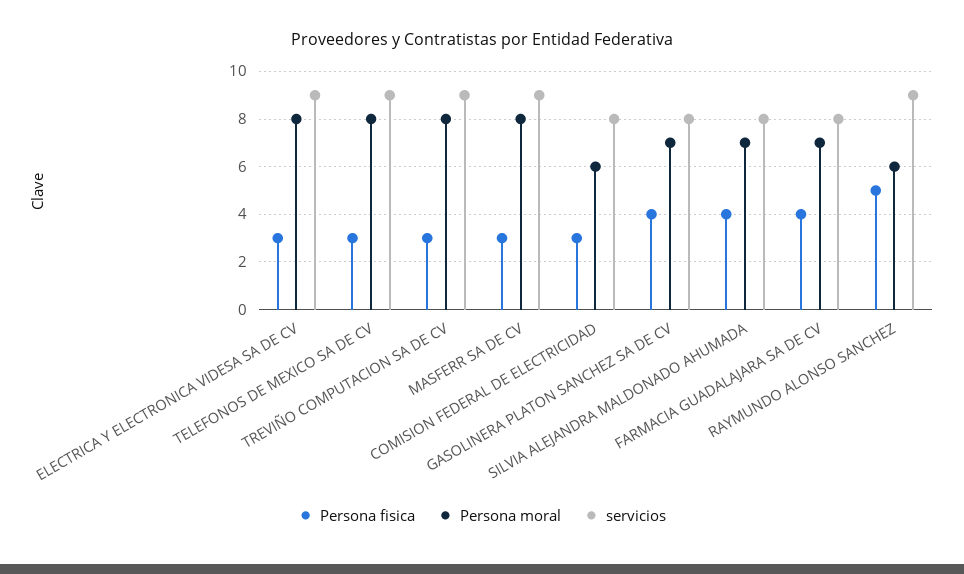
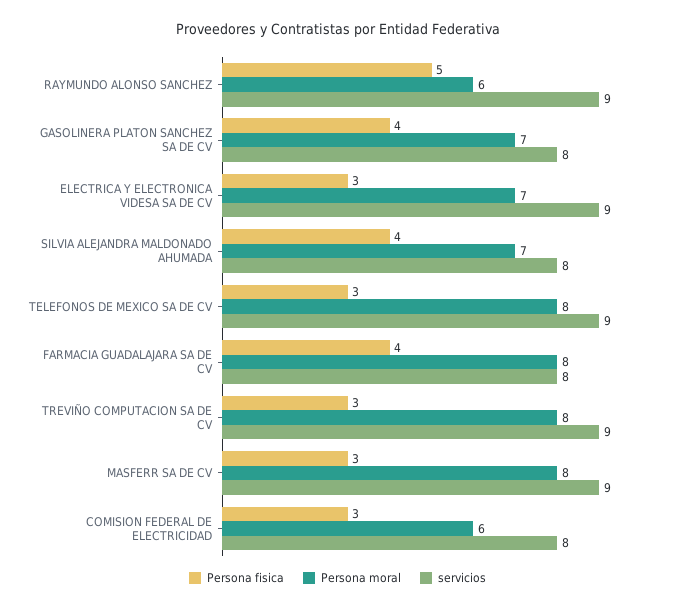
  {
    "Persona fisica": {
      "ELECTRICA Y ELECTRONICA VIDESA SA DE CV": 3,
      "TELEFONOS DE MEXICO SA DE CV": 3,
      "TREVIÑO COMPUTACION SA DE CV": 3,
      "MASFERR SA DE CV": 3,
      "COMISION FEDERAL DE ELECTRICIDAD": 3,
      "GASOLINERA PLATON SANCHEZ SA DE CV": 4,
      "SILVIA ALEJANDRA MALDONADO AHUMADA": 4,
      "FARMACIA GUADALAJARA SA DE CV": 4,
      "RAYMUNDO ALONSO SANCHEZ": 5
    },
    "Persona moral": {
-     "ELECTRICA Y ELECTRONICA VIDESA SA DE CV": 8,
+     "ELECTRICA Y ELECTRONICA VIDESA SA DE CV": 7,
      "TELEFONOS DE MEXICO SA DE CV": 8,
      "TREVIÑO COMPUTACION SA DE CV": 8,
      "MASFERR SA DE CV": 8,
      "COMISION FEDERAL DE ELECTRICIDAD": 6,
      "GASOLINERA PLATON SANCHEZ SA DE CV": 7,
      "SILVIA ALEJANDRA MALDONADO AHUMADA": 7,
-     "FARMACIA GUADALAJARA SA DE CV": 7,
+     "FARMACIA GUADALAJARA SA DE CV": 8,
      "RAYMUNDO ALONSO SANCHEZ": 6
    },
    "servicios": {
      "ELECTRICA Y ELECTRONICA VIDESA SA DE CV": 9,
      "TELEFONOS DE MEXICO SA DE CV": 9,
      "TREVIÑO COMPUTACION SA DE CV": 9,
      "MASFERR SA DE CV": 9,
      "COMISION FEDERAL DE ELECTRICIDAD": 8,
      "GASOLINERA PLATON SANCHEZ SA DE CV": 8,
      "SILVIA ALEJANDRA MALDONADO AHUMADA": 8,
      "FARMACIA GUADALAJARA SA DE CV": 8,
      "RAYMUNDO ALONSO SANCHEZ": 9
    }
  }

